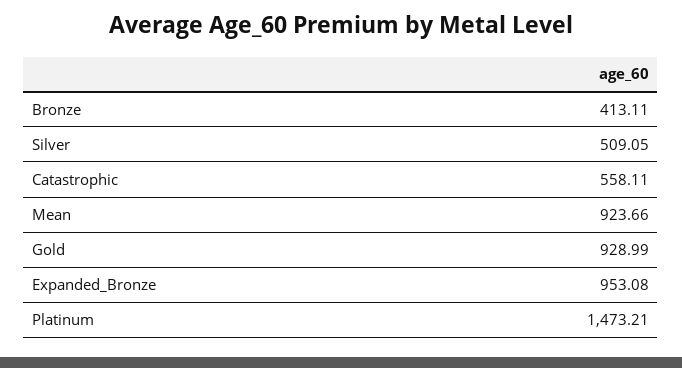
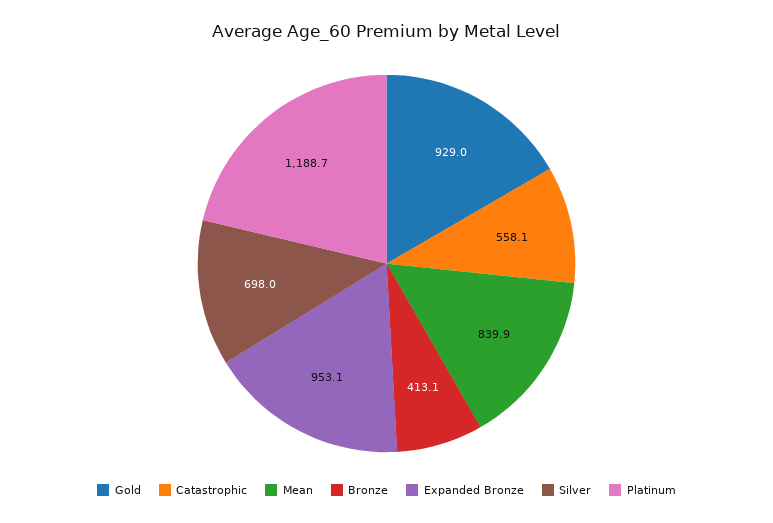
  {
    "Bronze": 413.11,
-   "Silver": 509.05,
+   "Silver": 698,
    "Catastrophic": 558.11,
-   "Mean": 923.66,
+   "Mean": 839.9,
    "Gold": 928.99,
    "Expanded_Bronze": 953.08,
-   "Platinum": 1473.21
+   "Platinum": 1188.7
  }

